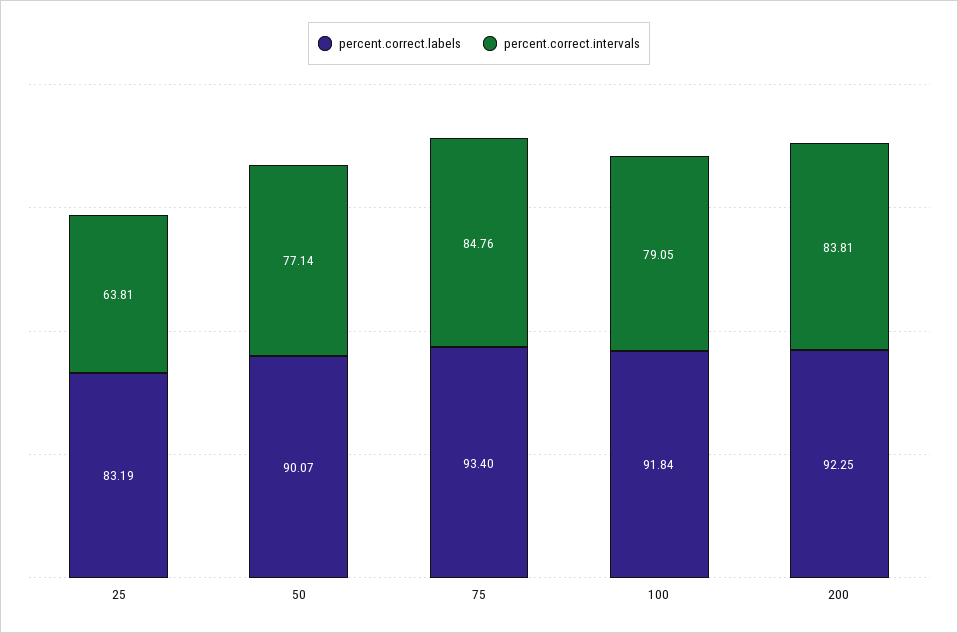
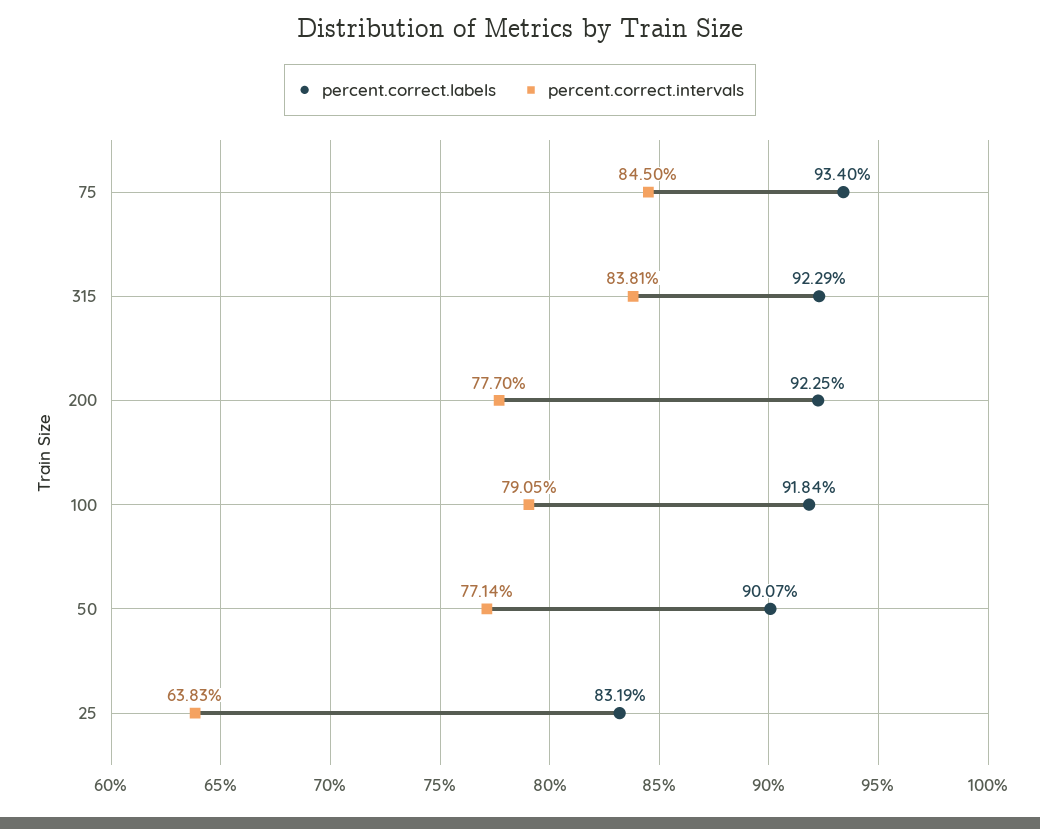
  {
    "percent.correct.labels": {
      "25": 83.19,
      "50": 90.07,
      "75": 93.4,
      "100": 91.84,
-     "200": 92.25
+     "200": 92.25,
+     "315": 92.29
    },
    "percent.correct.intervals": {
-     "25": 63.81,
+     "25": 63.83,
      "50": 77.14,
-     "75": 84.76,
+     "75": 84.5,
      "100": 79.05,
-     "200": 83.81
+     "200": 77.7,
+     "315": 83.81
    }
  }

